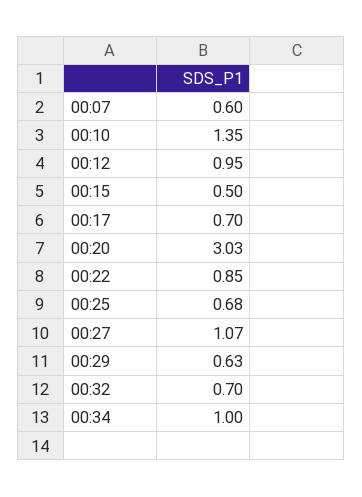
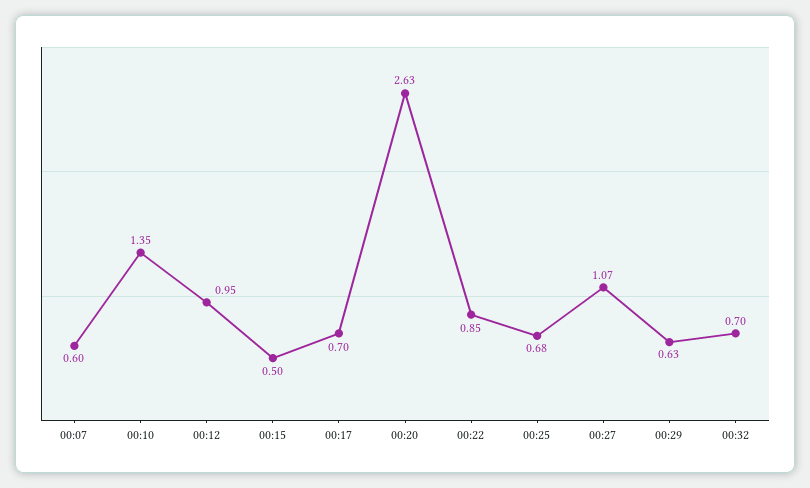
  {
    "00:07": 0.6,
    "00:10": 1.35,
    "00:12": 0.95,
    "00:15": 0.5,
    "00:17": 0.7,
-   "00:20": 3.03,
+   "00:20": 2.63,
    "00:22": 0.85,
    "00:25": 0.68,
    "00:27": 1.07,
    "00:29": 0.63,
-   "00:32": 0.7,
+   "00:32": 0.7
-   "00:34": 1
  }

